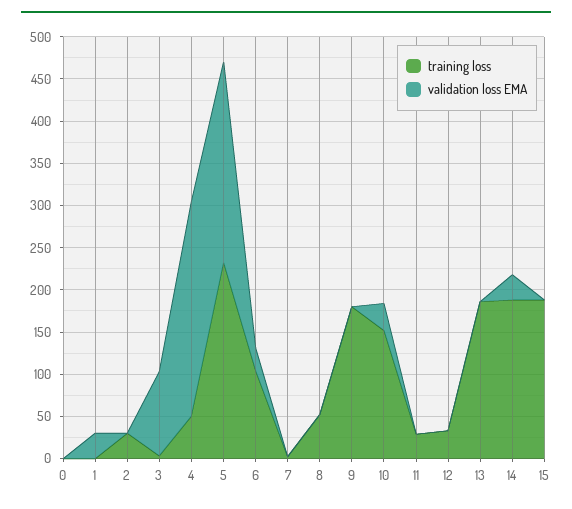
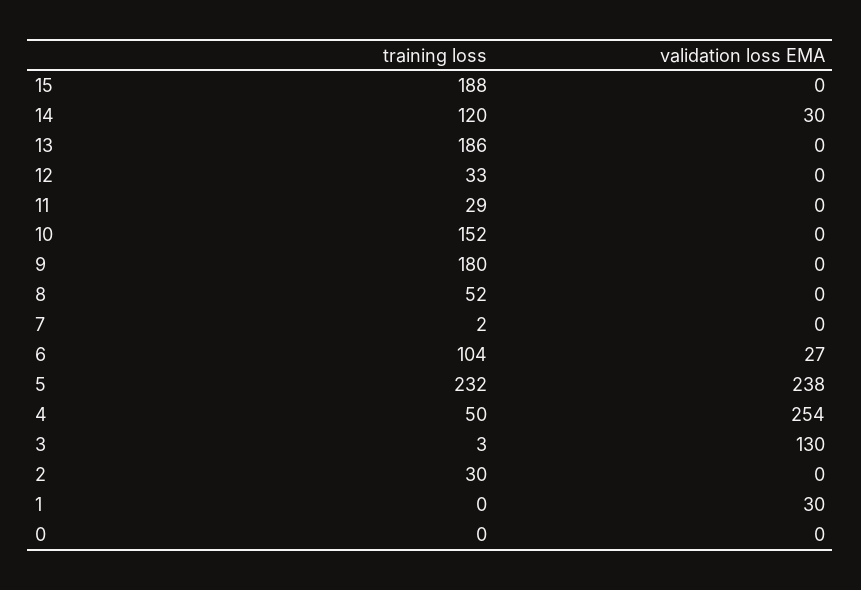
  {
    "training loss": {
      "0": 0,
      "1": 0,
      "2": 30,
      "3": 3,
      "4": 50,
      "5": 232,
      "6": 104,
      "7": 2,
      "8": 52,
      "9": 180,
      "10": 152,
      "11": 29,
      "12": 33,
      "13": 186,
-     "14": 190,
+     "14": 120,
      "15": 188
    },
    "validation loss EMA": {
      "0": 0,
      "1": 30,
      "2": 0,
-     "3": 100,
+     "3": 130,
      "4": 254,
      "5": 238,
      "6": 27,
      "7": 0,
      "8": 0,
      "9": 0,
-     "10": 30,
+     "10": 0,
      "11": 0,
      "12": 0,
      "13": 0,
      "14": 30,
      "15": 0
    }
  }

